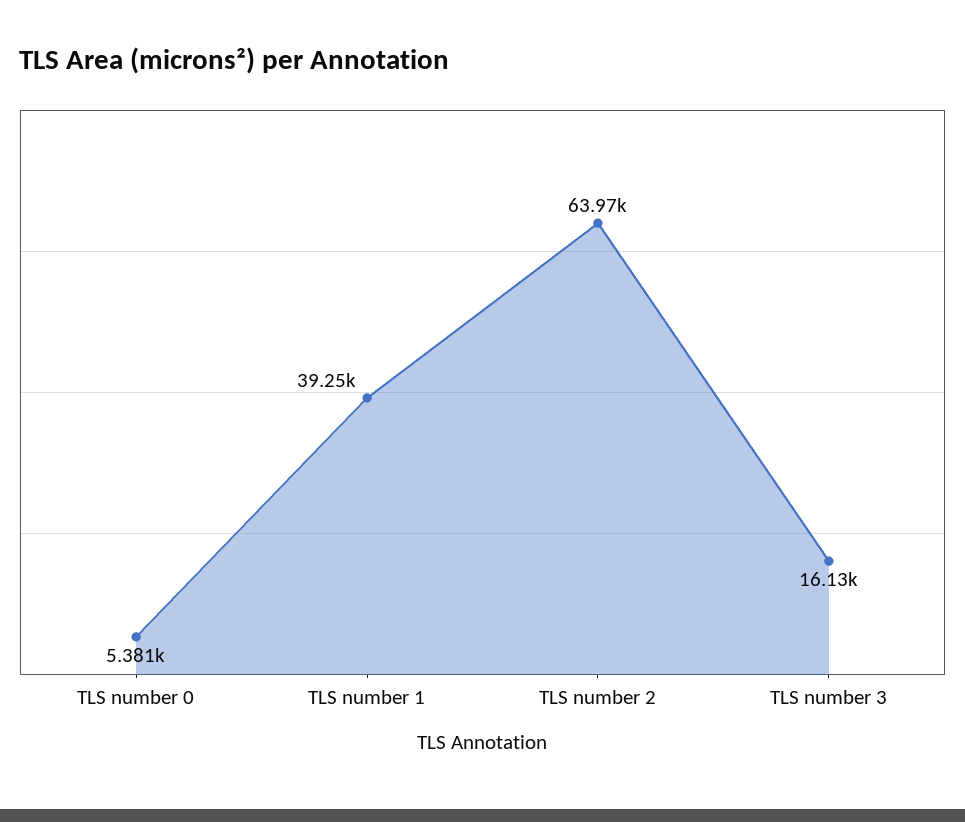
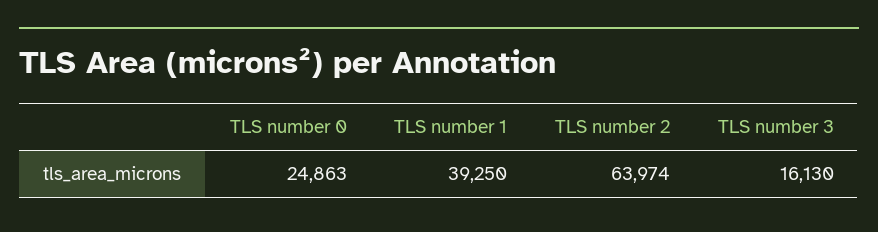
  {
-   "TLS number 0": 5381,
+   "TLS number 0": 24863,
    "TLS number 1": 39250,
    "TLS number 2": 63974,
    "TLS number 3": 16130
  }

